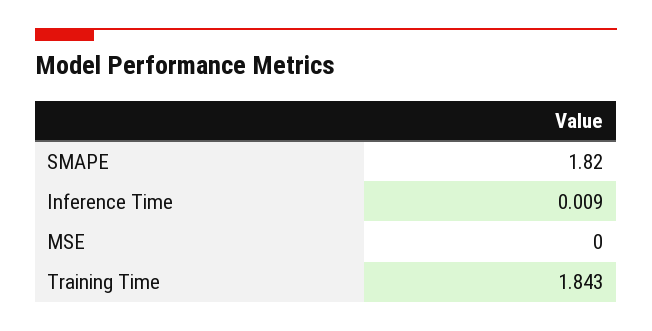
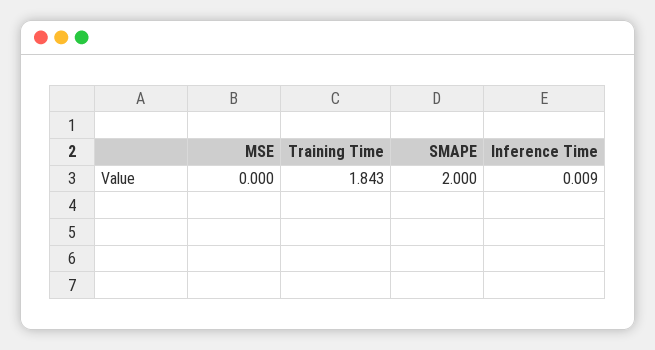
  {
-   "SMAPE": 1.82,
+   "SMAPE": 2,
    "Inference Time": 0.009,
    "MSE": 0,
    "Training Time": 1.843
  }

